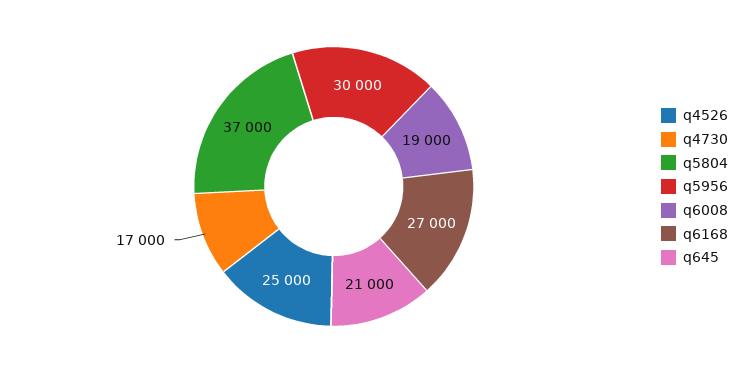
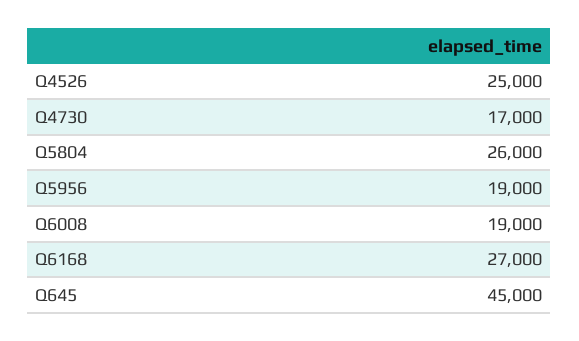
  {
    "q4526": 25000,
    "q4730": 17000,
-   "q5804": 37000,
+   "q5804": 26000,
-   "q5956": 30000,
+   "q5956": 19000,
    "q6008": 19000,
    "q6168": 27000,
-   "q645": 21000
+   "q645": 45000
  }

